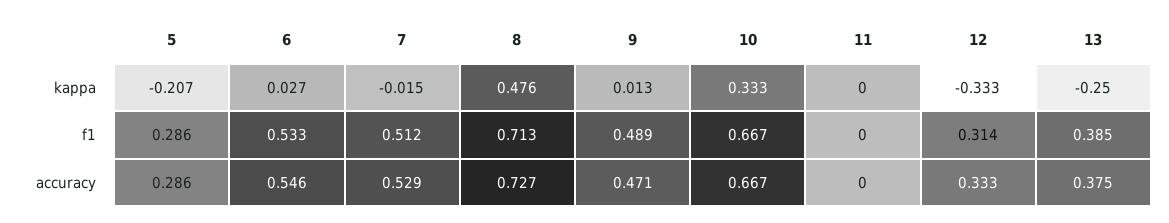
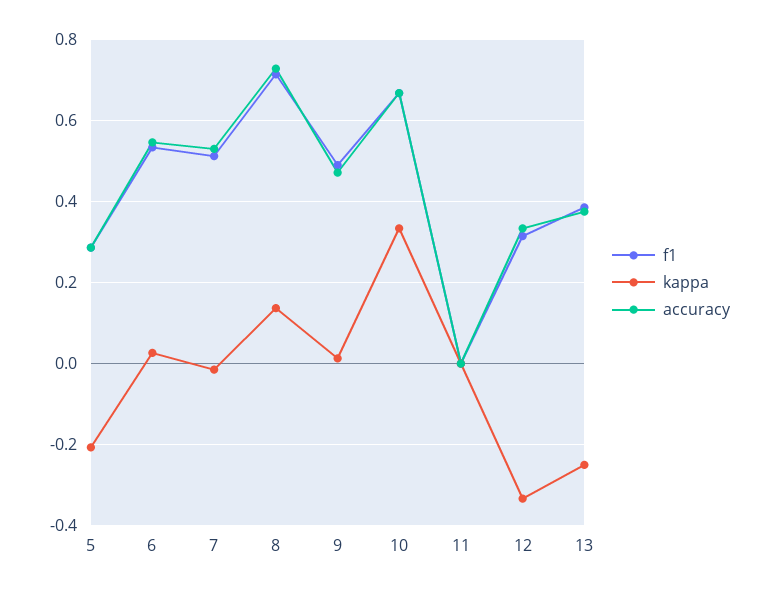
  {
    "kappa": {
      "5": -0.207,
      "6": 0.027,
      "7": -0.015,
-     "8": 0.476,
+     "8": 0.14,
      "9": 0.013,
      "10": 0.333,
      "11": 0,
      "12": -0.333,
      "13": -0.25
    },
    "f1": {
      "5": 0.286,
      "6": 0.533,
      "7": 0.512,
      "8": 0.713,
      "9": 0.489,
      "10": 0.667,
      "11": 0,
      "12": 0.314,
      "13": 0.385
    },
    "accuracy": {
      "5": 0.286,
      "6": 0.546,
      "7": 0.529,
      "8": 0.727,
      "9": 0.471,
      "10": 0.667,
      "11": 0,
      "12": 0.333,
      "13": 0.375
    }
  }

